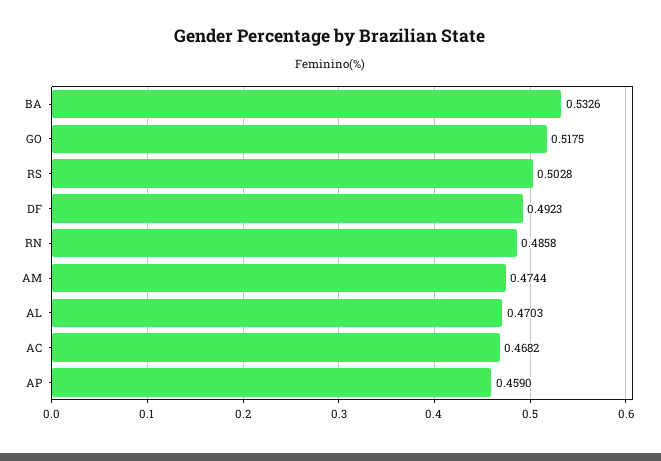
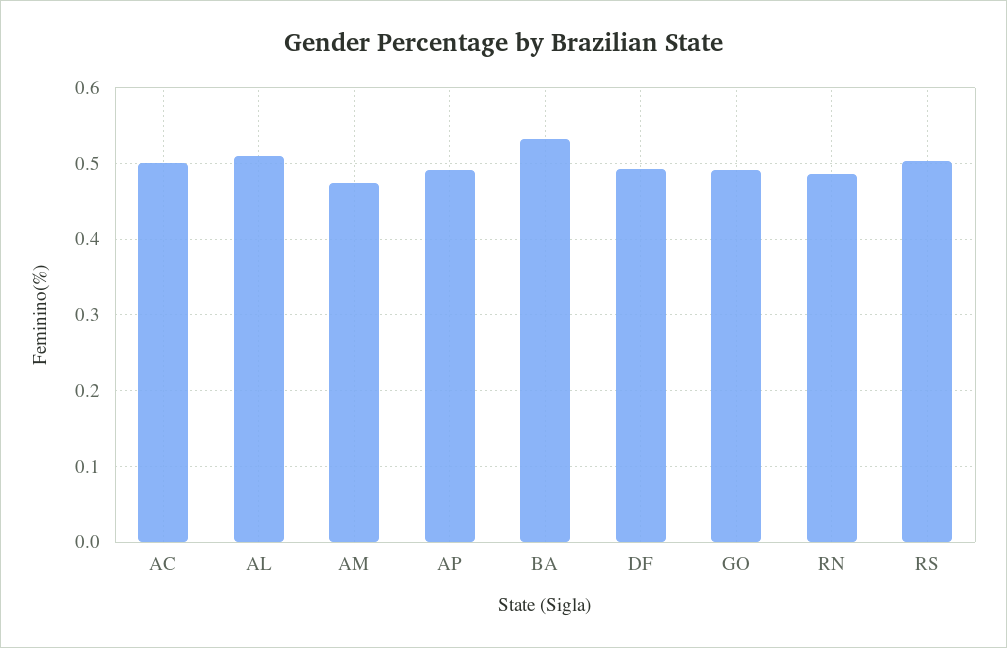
  {
    "BA": 0.5326,
-   "GO": 0.5175,
+   "GO": 0.49,
    "RS": 0.5028,
    "DF": 0.4923,
    "RN": 0.4858,
    "AM": 0.4744,
-   "AL": 0.4703,
+   "AL": 0.51,
-   "AC": 0.4682,
+   "AC": 0.5,
-   "AP": 0.459
+   "AP": 0.49
  }

